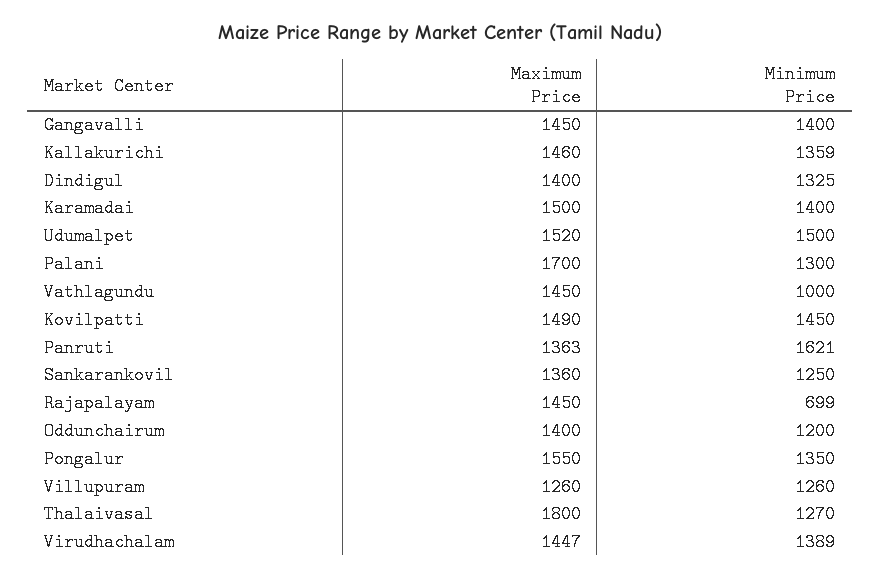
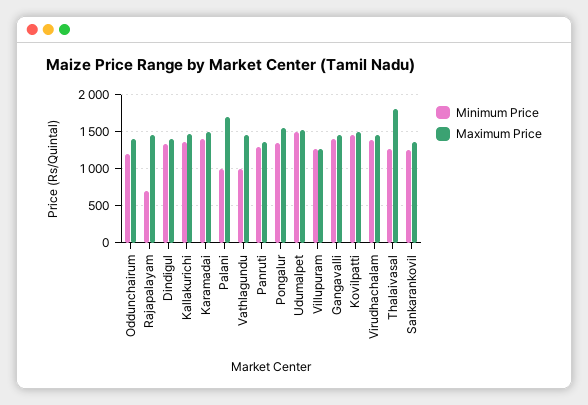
  {
    "Maximum Price": {
      "Gangavalli": 1450,
      "Kallakurichi": 1460,
      "Dindigul": 1400,
      "Karamadai": 1500,
      "Udumalpet": 1520,
      "Palani": 1700,
      "Vathlagundu": 1450,
      "Kovilpatti": 1490,
      "Panruti": 1363,
      "Sankarankovil": 1360,
      "Rajapalayam": 1450,
      "Oddunchairum": 1400,
      "Pongalur": 1550,
      "Villupuram": 1260,
      "Thalaivasal": 1800,
      "Virudhachalam": 1447
    },
    "Minimum Price": {
      "Gangavalli": 1400,
      "Kallakurichi": 1359,
      "Dindigul": 1325,
      "Karamadai": 1400,
      "Udumalpet": 1500,
-     "Palani": 1300,
+     "Palani": 1000,
      "Vathlagundu": 1000,
      "Kovilpatti": 1450,
-     "Panruti": 1621,
+     "Panruti": 1300,
      "Sankarankovil": 1250,
      "Rajapalayam": 699,
      "Oddunchairum": 1200,
      "Pongalur": 1350,
      "Villupuram": 1260,
      "Thalaivasal": 1270,
      "Virudhachalam": 1389
    }
  }

